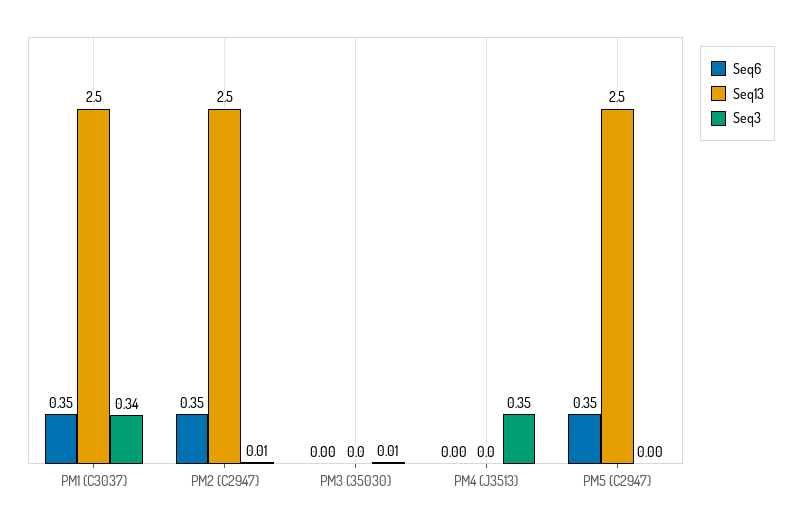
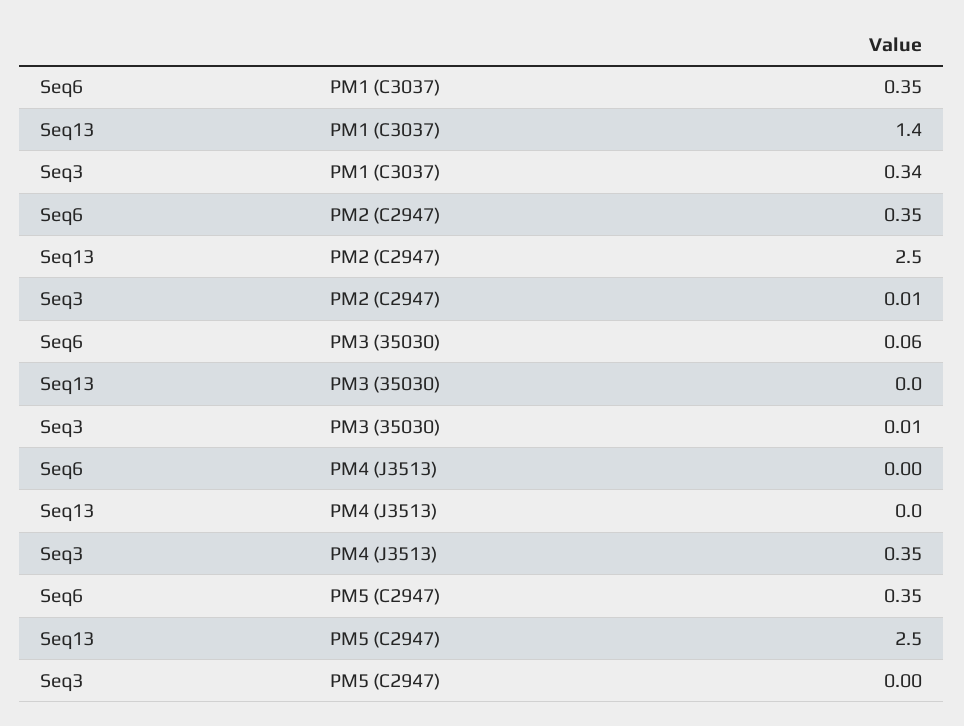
  {
    "Seq6": {
      "PM1 (C3037)": 0.35,
      "PM2 (C2947)": 0.35,
-     "PM3 (35030)": 0,
+     "PM3 (35030)": 0.06,
      "PM4 (J3513)": 0,
      "PM5 (C2947)": 0.35
    },
    "Seq13": {
-     "PM1 (C3037)": 2.5,
+     "PM1 (C3037)": 1.4,
      "PM2 (C2947)": 2.5,
      "PM3 (35030)": 0,
      "PM4 (J3513)": 0,
      "PM5 (C2947)": 2.5
    },
    "Seq3": {
      "PM1 (C3037)": 0.34,
      "PM2 (C2947)": 0.01,
      "PM3 (35030)": 0.01,
      "PM4 (J3513)": 0.35,
      "PM5 (C2947)": 0
    }
  }

